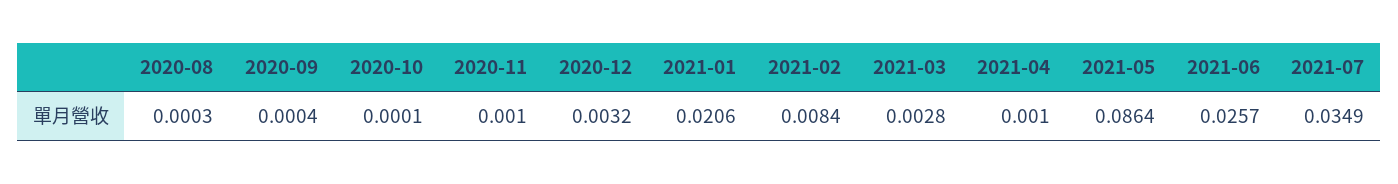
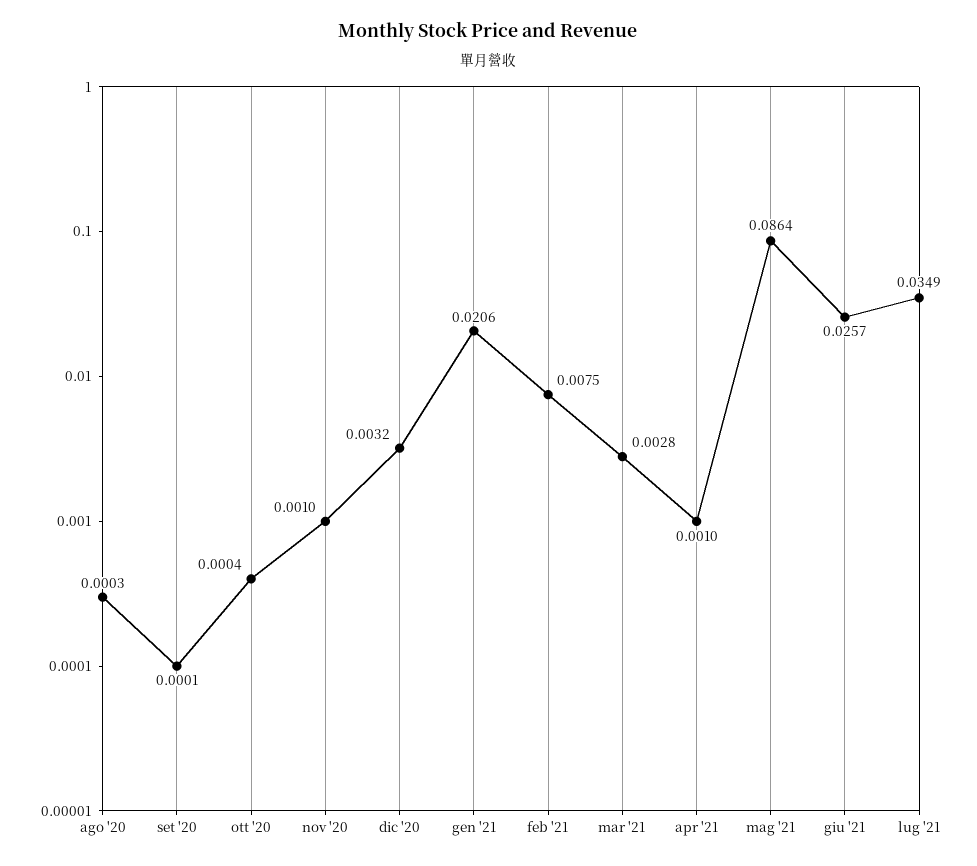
  {
    "2020-08": 0.0003,
-   "2020-09": 0.0004,
+   "2020-09": 0.0001,
-   "2020-10": 0.0001,
+   "2020-10": 0.0004,
    "2020-11": 0.001,
    "2020-12": 0.0032,
    "2021-01": 0.0206,
-   "2021-02": 0.0084,
+   "2021-02": 0.0075,
    "2021-03": 0.0028,
    "2021-04": 0.001,
    "2021-05": 0.0864,
    "2021-06": 0.0257,
    "2021-07": 0.0349
  }

